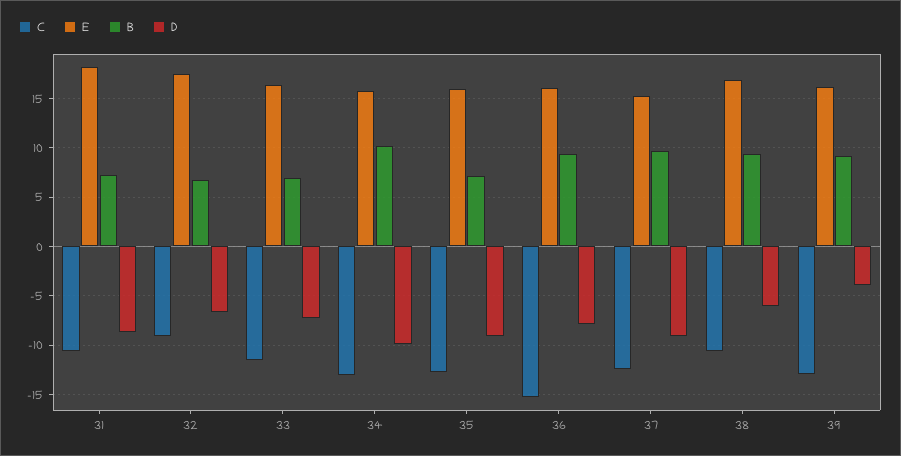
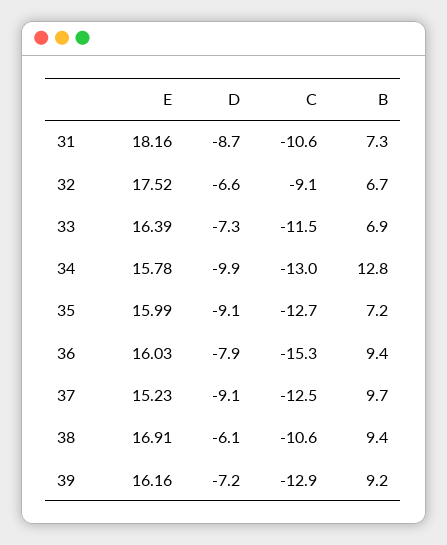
  {
    "C": {
      "31": -10.6,
      "32": -9.1,
      "33": -11.5,
      "34": -13,
      "35": -12.7,
      "36": -15.3,
      "37": -12.5,
      "38": -10.6,
      "39": -12.9
    },
    "E": {
      "31": 18.16,
      "32": 17.52,
      "33": 16.39,
      "34": 15.78,
      "35": 15.99,
      "36": 16.03,
      "37": 15.23,
      "38": 16.91,
      "39": 16.16
    },
    "B": {
      "31": 7.3,
      "32": 6.7,
      "33": 6.9,
-     "34": 10,
+     "34": 12.8,
      "35": 7.2,
      "36": 9.4,
      "37": 9.7,
      "38": 9.4,
      "39": 9.2
    },
    "D": {
      "31": -8.7,
      "32": -6.6,
      "33": -7.3,
      "34": -9.9,
      "35": -9.1,
      "36": -7.9,
      "37": -9.1,
      "38": -6.1,
-     "39": -4
+     "39": -7.2
    }
  }

